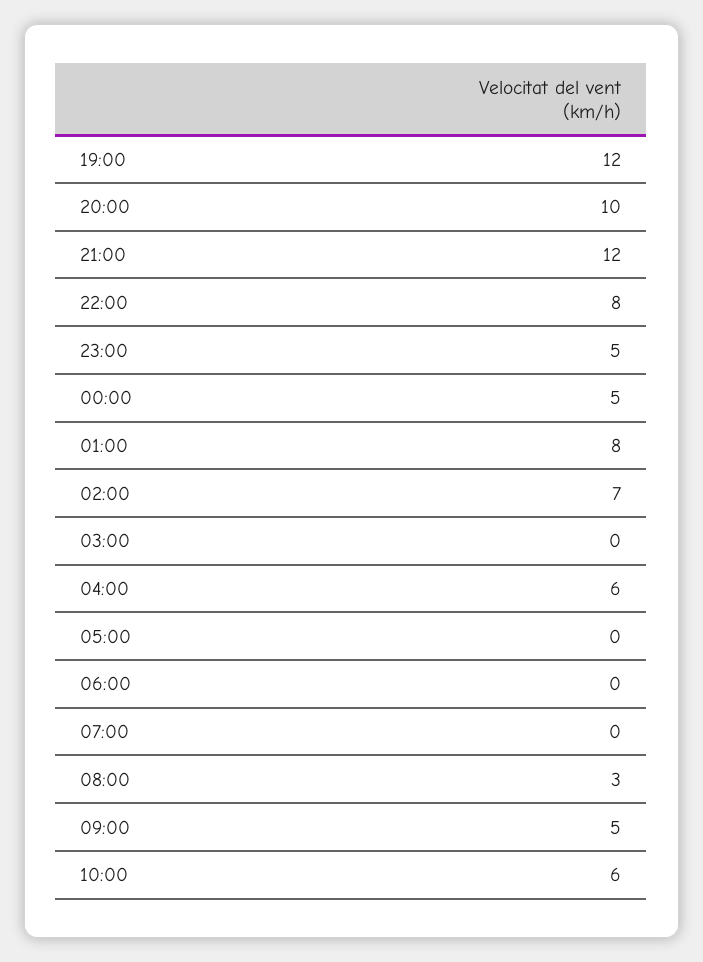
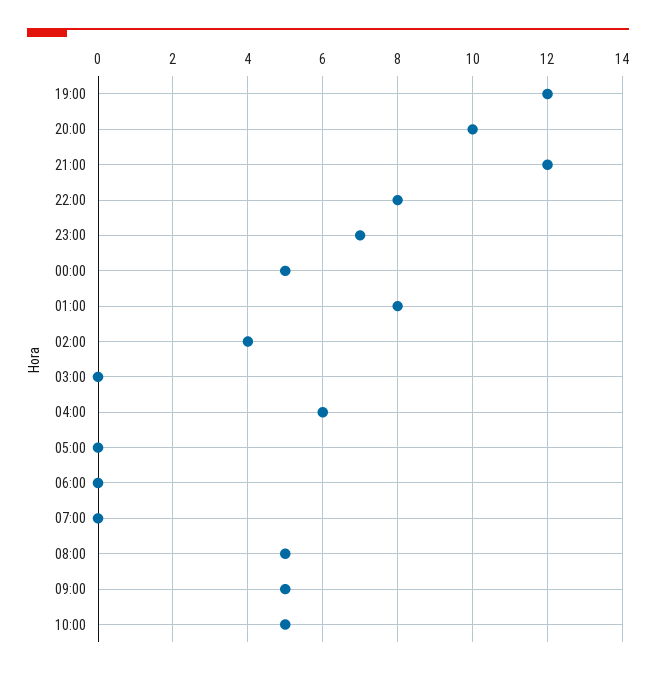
  {
    "19:00": 12,
    "20:00": 10,
    "21:00": 12,
    "22:00": 8,
-   "23:00": 5,
+   "23:00": 7,
    "00:00": 5,
    "01:00": 8,
-   "02:00": 7,
+   "02:00": 4,
    "03:00": 0,
    "04:00": 6,
    "05:00": 0,
    "06:00": 0,
    "07:00": 0,
-   "08:00": 3,
+   "08:00": 5,
    "09:00": 5,
-   "10:00": 6
+   "10:00": 5
  }

